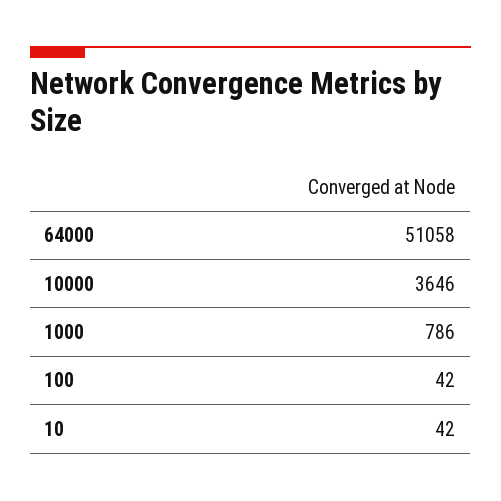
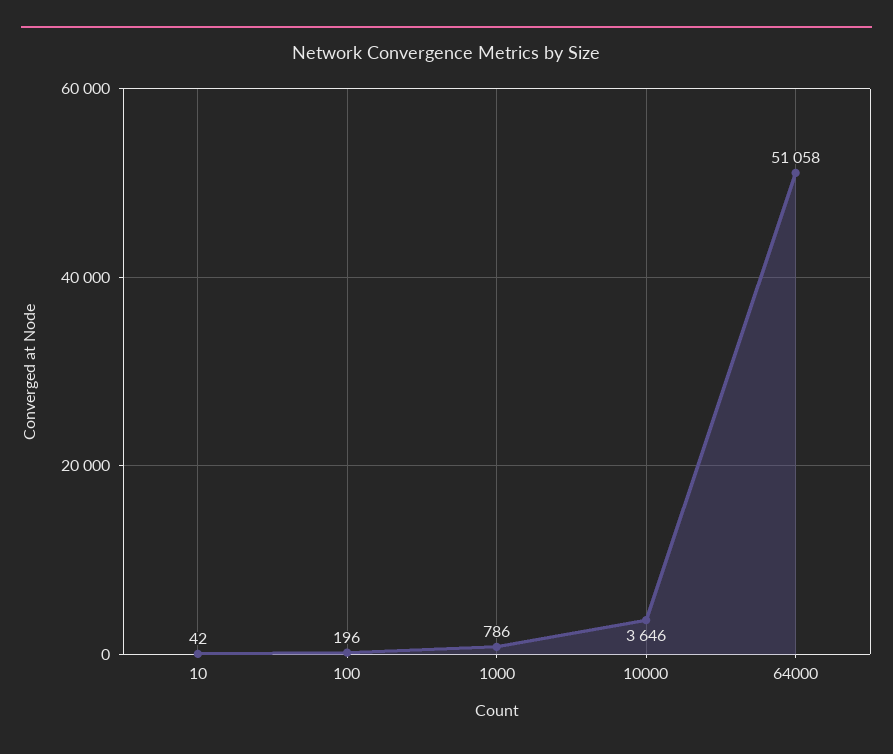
  {
    "64000": 51058,
    "10000": 3646,
    "1000": 786,
-   "100": 42,
+   "100": 196,
    "10": 42
  }

